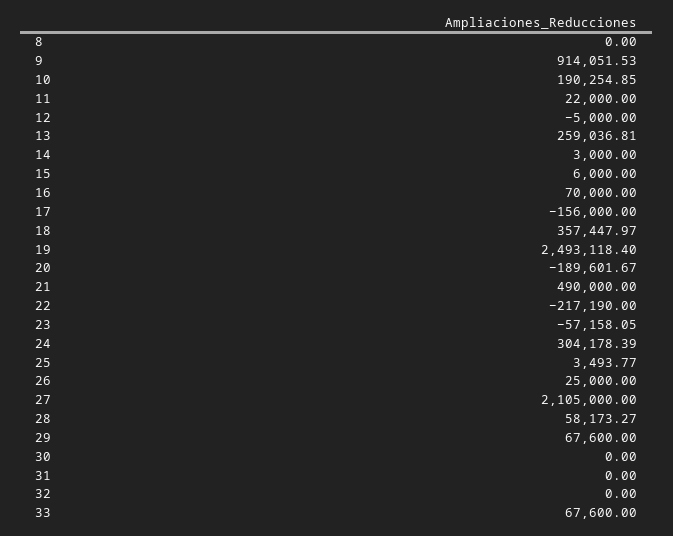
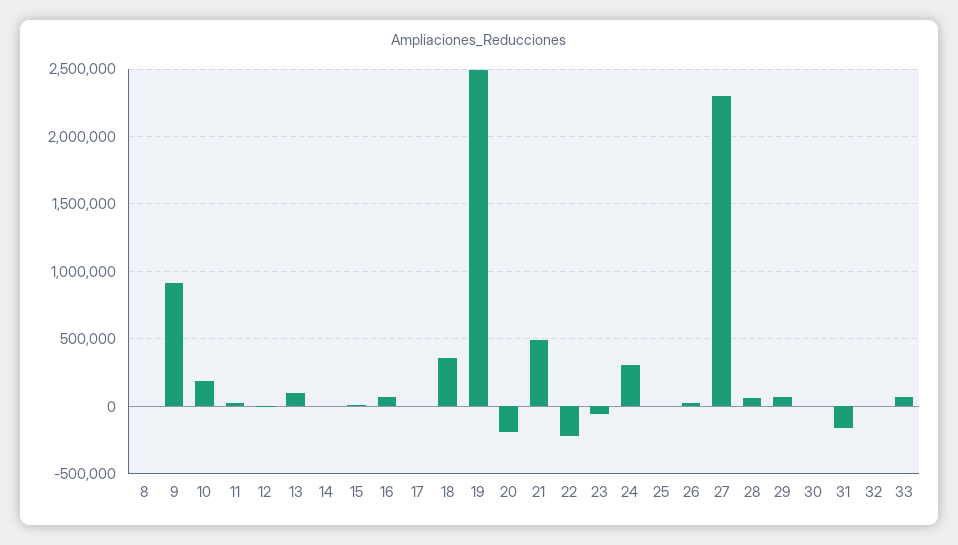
  {
    "8": 0,
    "9": 914051.53,
    "10": 190254.85,
    "11": 22000,
    "12": -5000,
-   "13": 259036.81,
+   "13": 100000,
    "14": 3000,
    "15": 6000,
    "16": 70000,
-   "17": -156000,
+   "17": 0,
    "18": 357447.97,
    "19": 2493118.4,
    "20": -189601.67,
    "21": 490000,
    "22": -217190,
    "23": -57158.05,
    "24": 304178.39,
    "25": 3493.77,
    "26": 25000,
-   "27": 2105000,
+   "27": 2300000,
    "28": 58173.27,
    "29": 67600,
    "30": 0,
-   "31": 0,
+   "31": -150000,
    "32": 0,
    "33": 67600
  }

